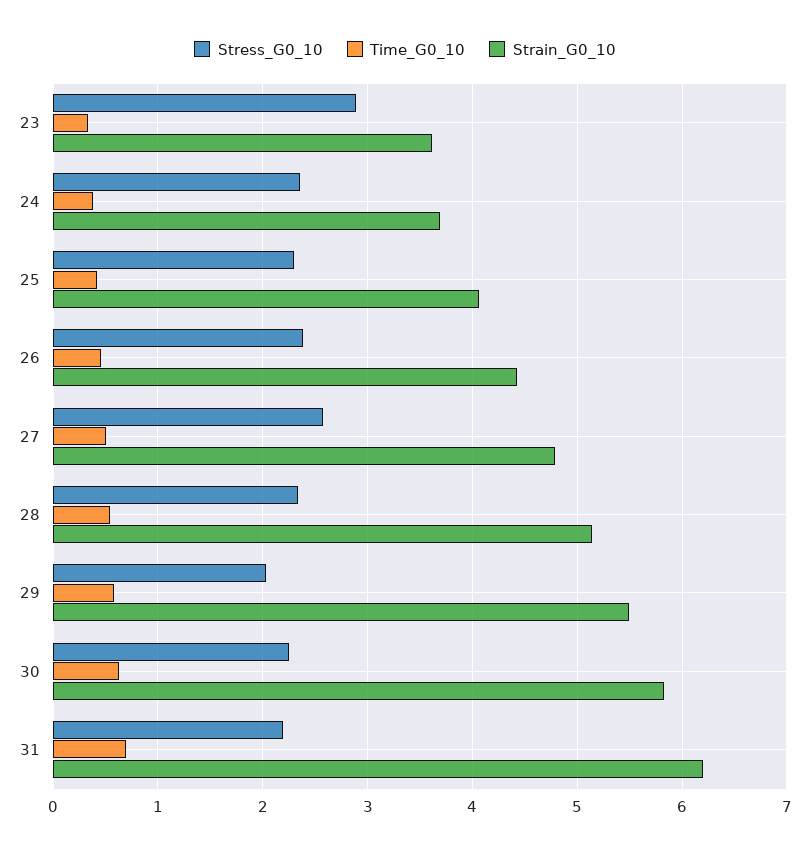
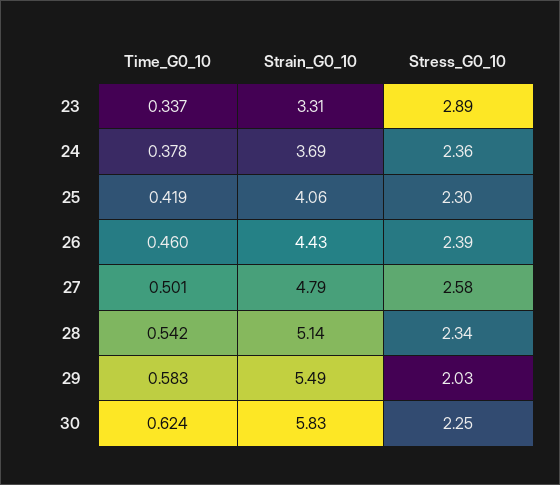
  {
    "Stress_G0_10": {
      "23": 2.89,
      "24": 2.36,
      "25": 2.3,
      "26": 2.39,
      "27": 2.58,
      "28": 2.34,
      "29": 2.03,
-     "30": 2.25,
+     "30": 2.25
-     "31": 2.2
    },
    "Time_G0_10": {
      "23": 0.337,
      "24": 0.378,
      "25": 0.419,
      "26": 0.46,
      "27": 0.501,
      "28": 0.542,
      "29": 0.583,
-     "30": 0.624,
+     "30": 0.624
-     "31": 0.7
    },
    "Strain_G0_10": {
-     "23": 3.6,
+     "23": 3.31,
      "24": 3.69,
      "25": 4.06,
      "26": 4.43,
      "27": 4.79,
      "28": 5.14,
      "29": 5.49,
-     "30": 5.83,
+     "30": 5.83
-     "31": 6.2
    }
  }

